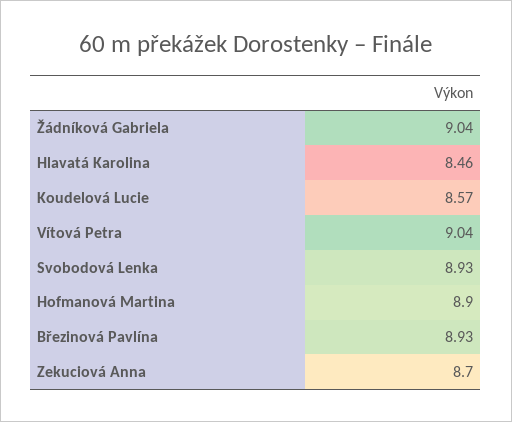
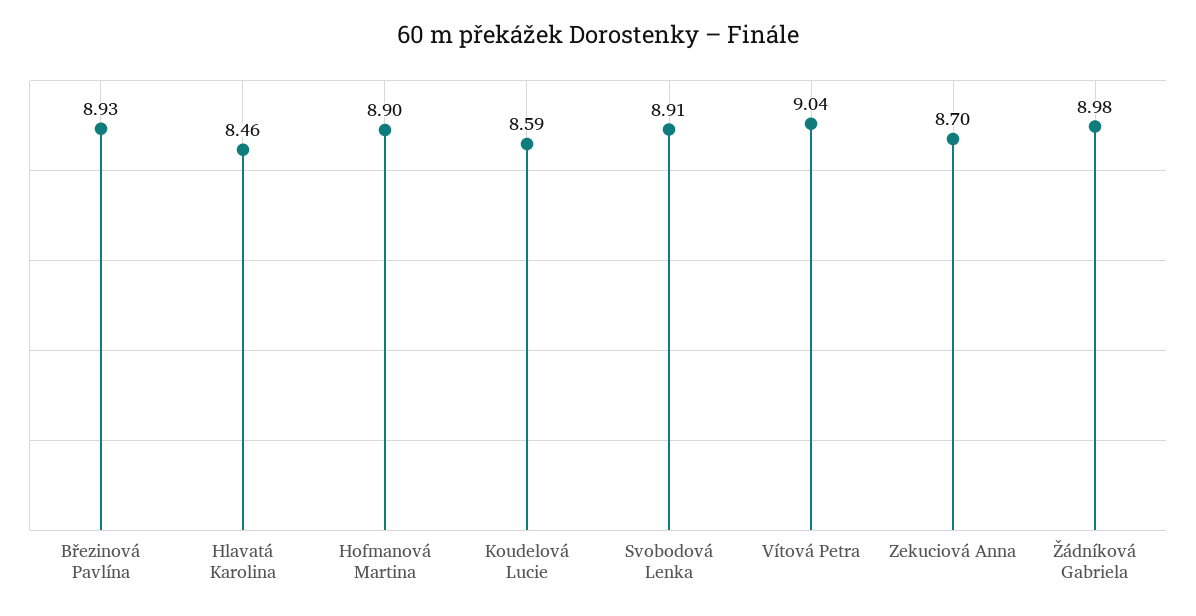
  {
-   "Žádníková Gabriela": 9.04,
+   "Žádníková Gabriela": 8.98,
    "Hlavatá Karolina": 8.46,
-   "Koudelová Lucie": 8.57,
+   "Koudelová Lucie": 8.59,
    "Vítová Petra": 9.04,
-   "Svobodová Lenka": 8.93,
+   "Svobodová Lenka": 8.91,
    "Hofmanová Martina": 8.9,
    "Březinová Pavlína": 8.93,
    "Zekuciová Anna": 8.7
  }

